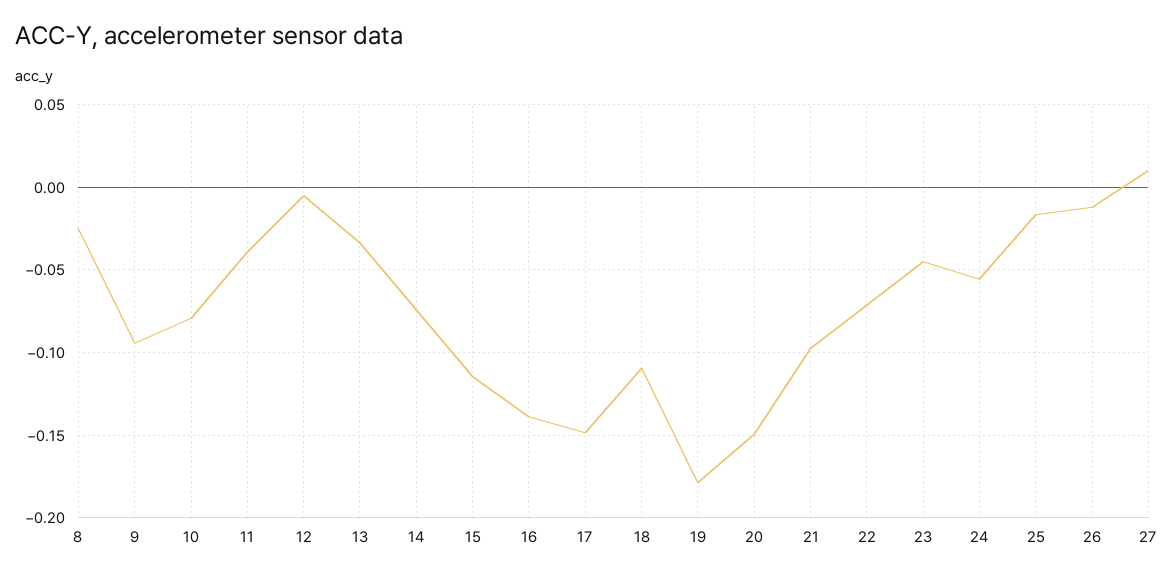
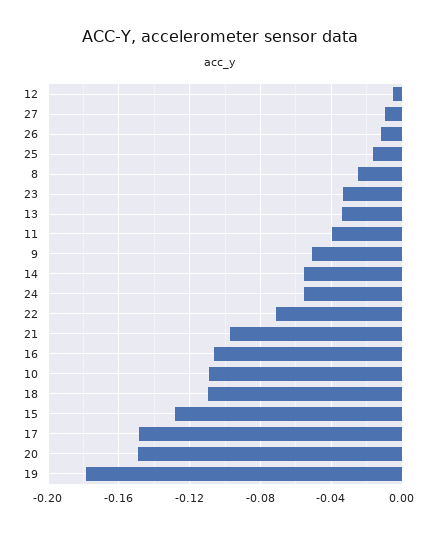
  {
    "8": -0.025,
-   "9": -0.095,
+   "9": -0.05,
-   "10": -0.08,
+   "10": -0.11,
    "11": -0.04,
    "12": -0.005,
    "13": -0.035,
-   "14": -0.075,
+   "14": -0.055,
-   "15": -0.115,
+   "15": -0.13,
-   "16": -0.14,
+   "16": -0.105,
    "17": -0.15,
    "18": -0.11,
    "19": -0.18,
    "20": -0.15,
    "21": -0.1,
    "22": -0.07,
-   "23": -0.045,
+   "23": -0.035,
    "24": -0.055,
    "25": -0.015,
    "26": -0.01,
-   "27": 0.01
+   "27": -0.01
  }

